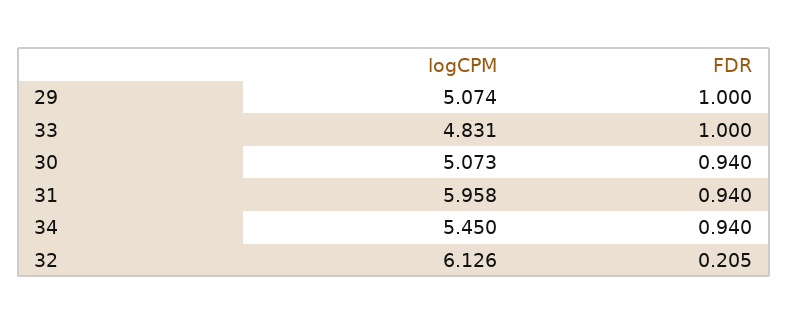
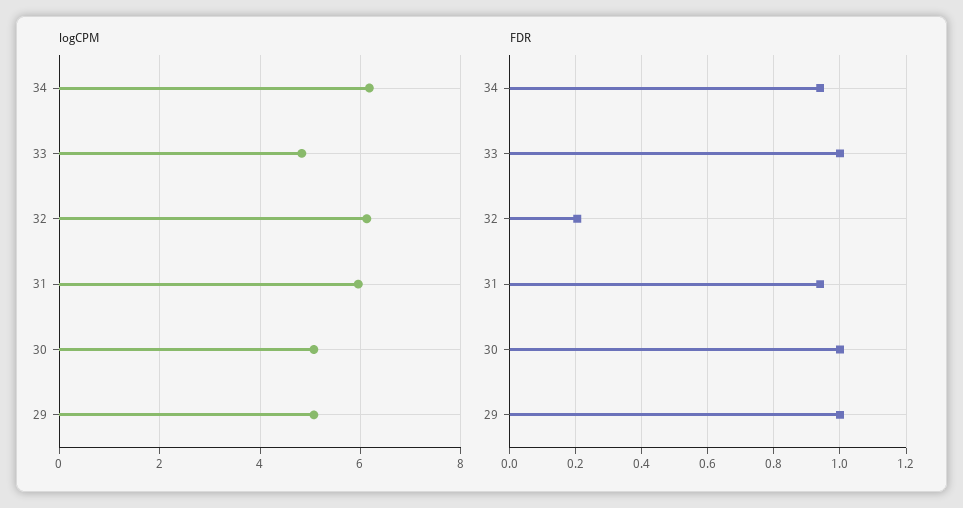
  {
    "logCPM": {
      "29": 5.074,
      "33": 4.831,
      "30": 5.073,
      "31": 5.958,
-     "34": 5.45,
+     "34": 6.2,
      "32": 6.126
    },
    "FDR": {
      "29": 1,
      "33": 1,
-     "30": 0.94,
+     "30": 1,
      "31": 0.94,
      "34": 0.94,
      "32": 0.205
    }
  }

